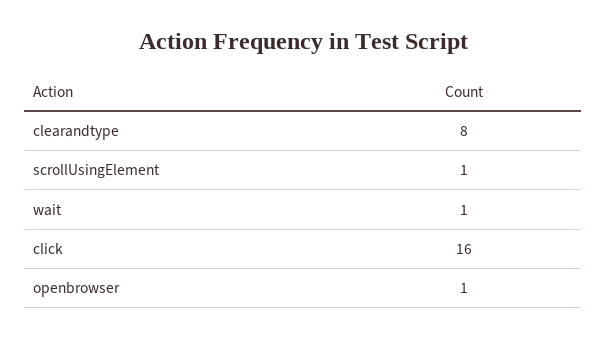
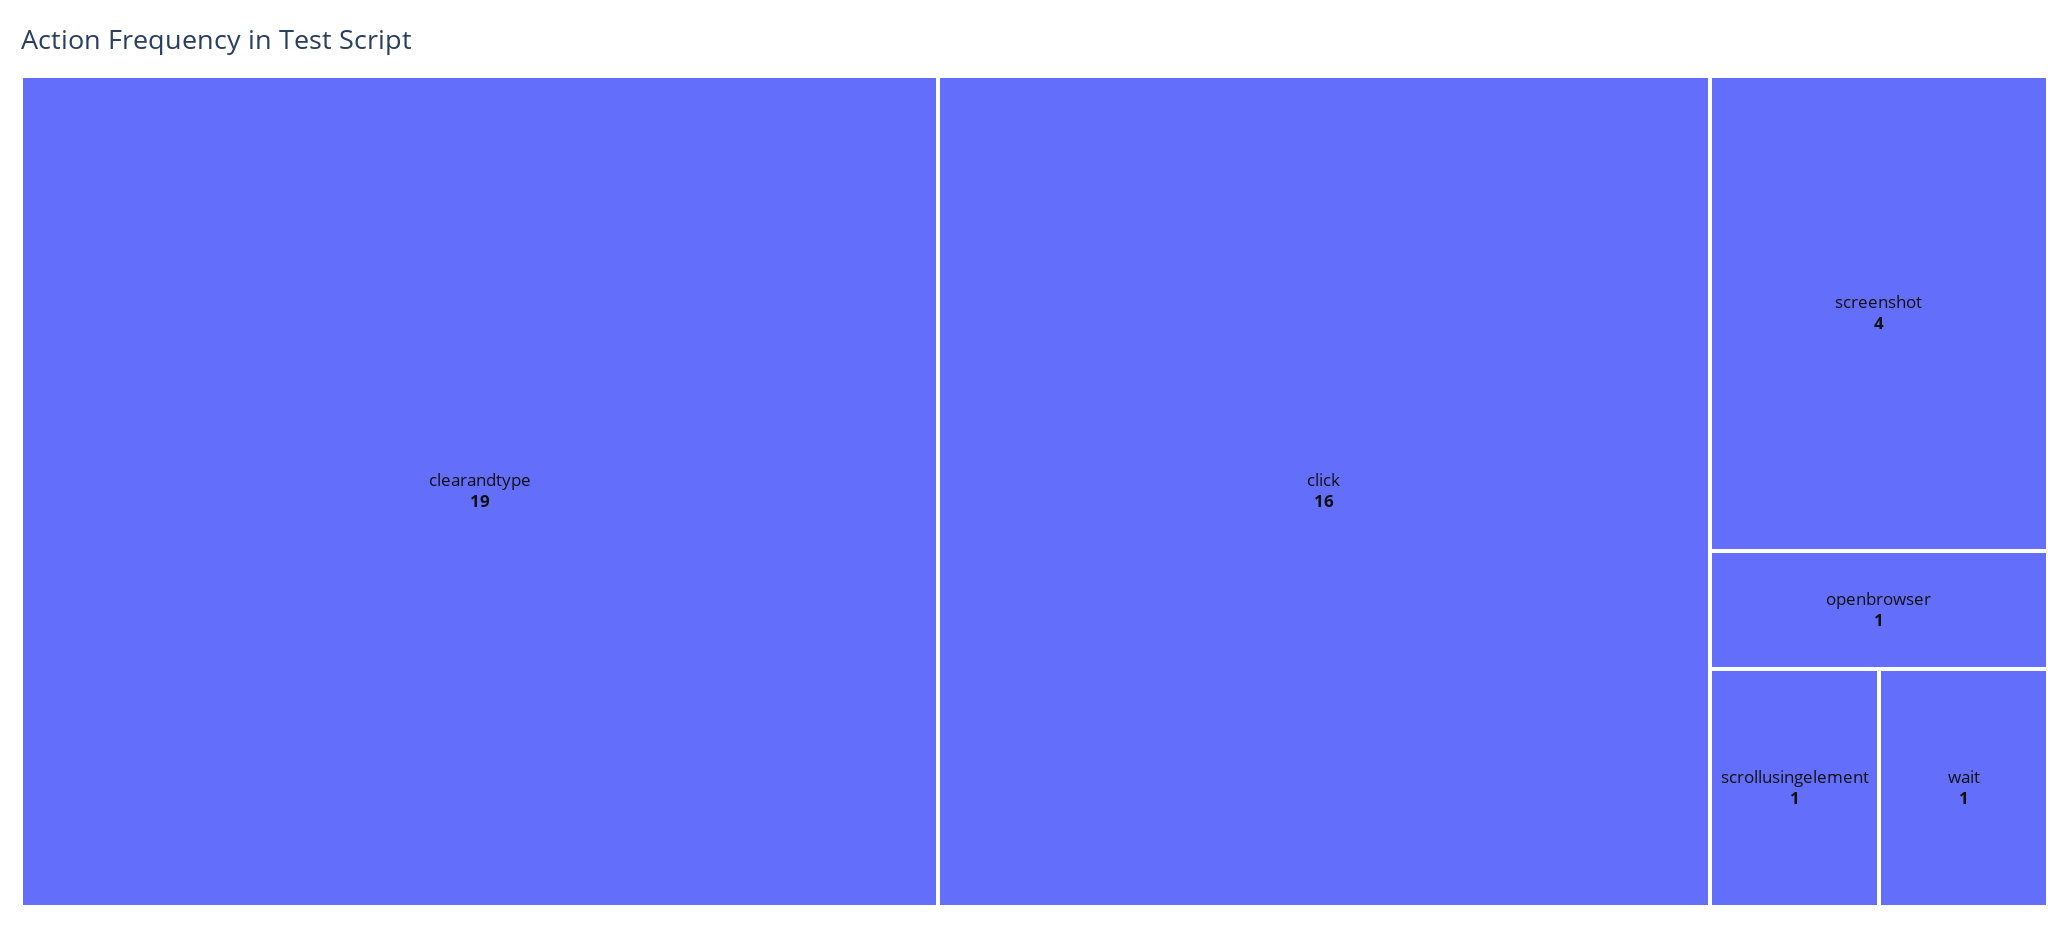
  {
-   "clearandtype": 8,
+   "clearandtype": 19,
    "scrollUsingElement": 1,
    "wait": 1,
    "click": 16,
-   "openbrowser": 1
+   "openbrowser": 1,
+   "screenshot": 4
  }

